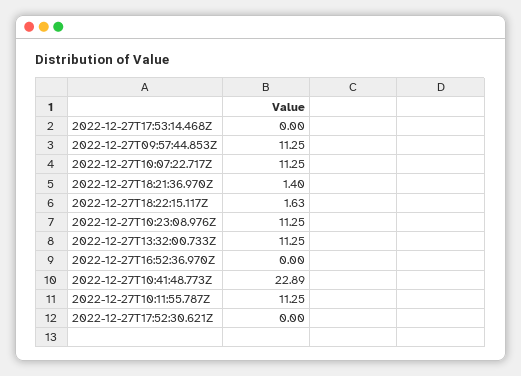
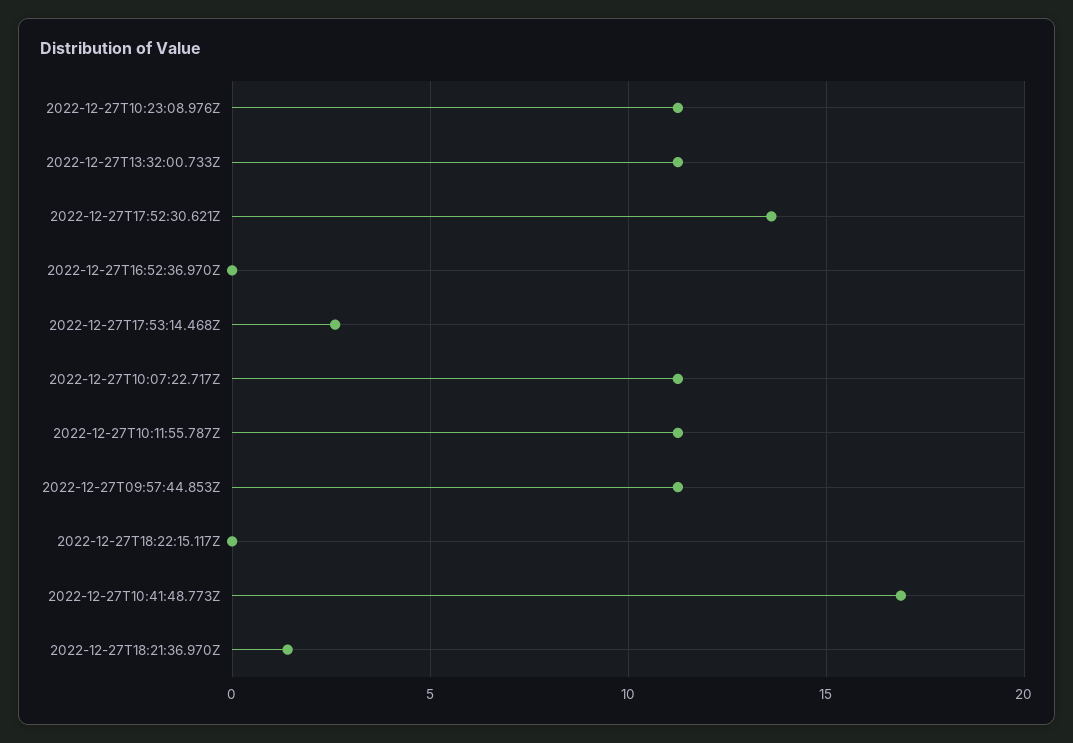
  {
-   "2022-12-27T17:53:14.468Z": 0,
+   "2022-12-27T17:53:14.468Z": 2.5,
    "2022-12-27T09:57:44.853Z": 11.25,
    "2022-12-27T10:07:22.717Z": 11.25,
    "2022-12-27T18:21:36.970Z": 1.4,
-   "2022-12-27T18:22:15.117Z": 1.63,
+   "2022-12-27T18:22:15.117Z": 0,
    "2022-12-27T10:23:08.976Z": 11.25,
    "2022-12-27T13:32:00.733Z": 11.25,
    "2022-12-27T16:52:36.970Z": 0,
-   "2022-12-27T10:41:48.773Z": 22.89,
+   "2022-12-27T10:41:48.773Z": 17,
    "2022-12-27T10:11:55.787Z": 11.25,
-   "2022-12-27T17:52:30.621Z": 0
+   "2022-12-27T17:52:30.621Z": 13.5
  }

